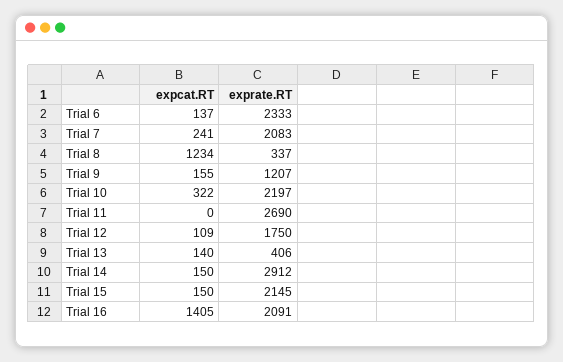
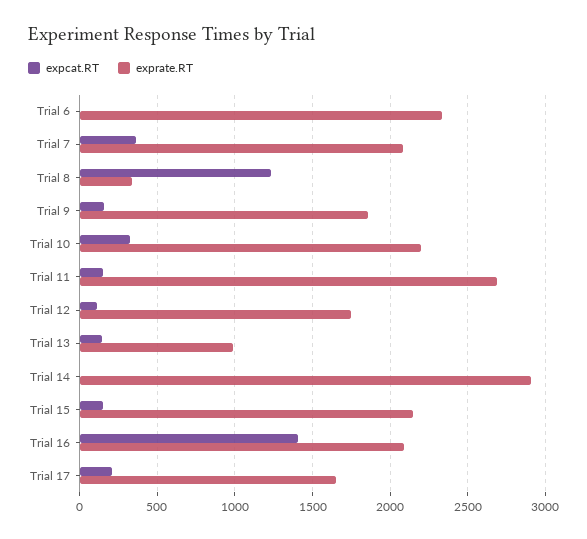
  {
    "expcat.RT": {
-     "Trial 6": 137,
+     "Trial 6": 0,
-     "Trial 7": 241,
+     "Trial 7": 350,
      "Trial 8": 1234,
      "Trial 9": 155,
      "Trial 10": 322,
-     "Trial 11": 0,
+     "Trial 11": 150,
      "Trial 12": 109,
      "Trial 13": 140,
-     "Trial 14": 150,
+     "Trial 14": 0,
      "Trial 15": 150,
-     "Trial 16": 1405
+     "Trial 16": 1405,
+     "Trial 17": 200
    },
    "exprate.RT": {
      "Trial 6": 2333,
      "Trial 7": 2083,
      "Trial 8": 337,
-     "Trial 9": 1207,
+     "Trial 9": 1850,
      "Trial 10": 2197,
      "Trial 11": 2690,
      "Trial 12": 1750,
-     "Trial 13": 406,
+     "Trial 13": 1000,
      "Trial 14": 2912,
      "Trial 15": 2145,
-     "Trial 16": 2091
+     "Trial 16": 2091,
+     "Trial 17": 1650
    }
  }

